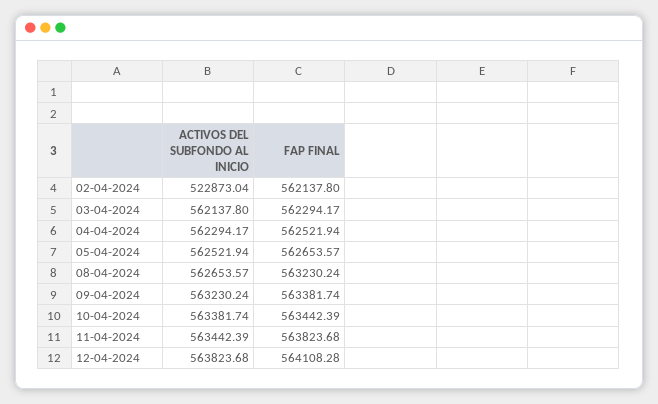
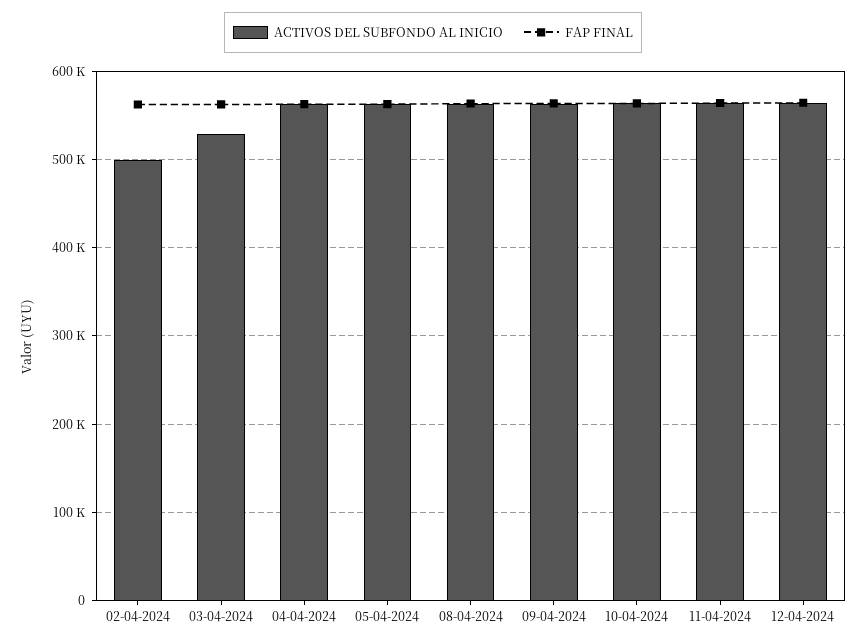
  {
    "ACTIVOS DEL SUBFONDO AL INICIO": {
-     "02-04-2024": 522873.04,
+     "02-04-2024": 500000,
-     "03-04-2024": 562137.8,
+     "03-04-2024": 530000,
      "04-04-2024": 562294.17,
      "05-04-2024": 562521.94,
      "08-04-2024": 562653.57,
      "09-04-2024": 563230.24,
      "10-04-2024": 563381.74,
      "11-04-2024": 563442.39,
      "12-04-2024": 563823.68
    },
    "FAP FINAL": {
      "02-04-2024": 562137.8,
      "03-04-2024": 562294.17,
      "04-04-2024": 562521.94,
      "05-04-2024": 562653.57,
      "08-04-2024": 563230.24,
      "09-04-2024": 563381.74,
      "10-04-2024": 563442.39,
      "11-04-2024": 563823.68,
      "12-04-2024": 564108.28
    }
  }

